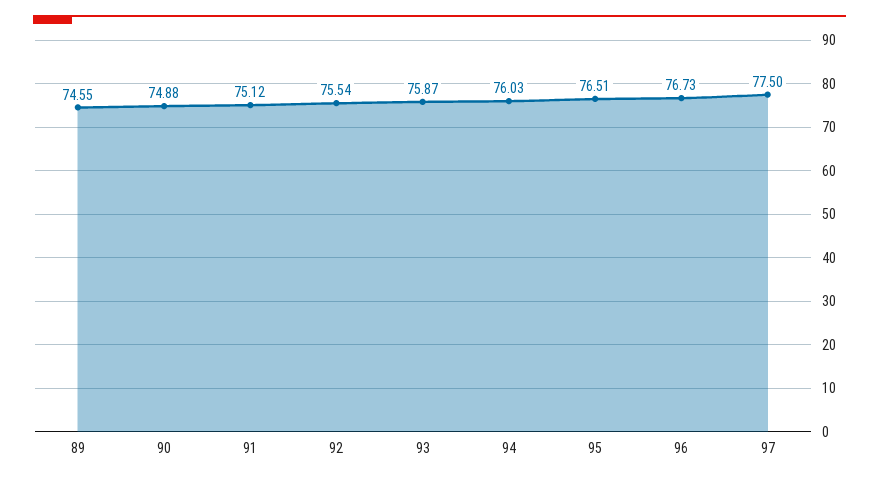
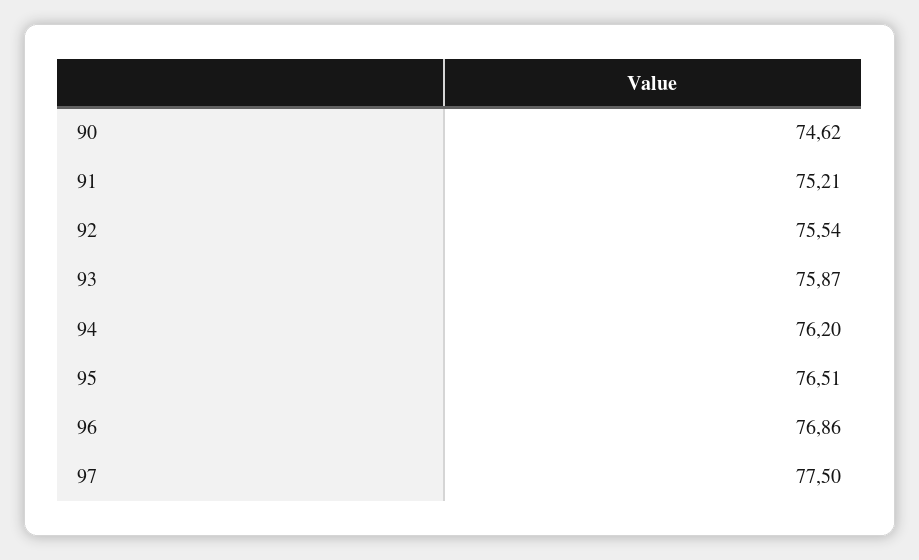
  {
-   "89": 74.55,
-   "90": 74.88,
+   "90": 74.62,
-   "91": 75.12,
+   "91": 75.21,
    "92": 75.54,
    "93": 75.87,
-   "94": 76.03,
+   "94": 76.2,
    "95": 76.51,
-   "96": 76.73,
+   "96": 76.86,
    "97": 77.5
  }

